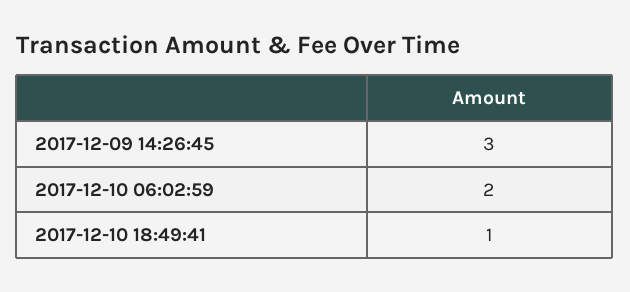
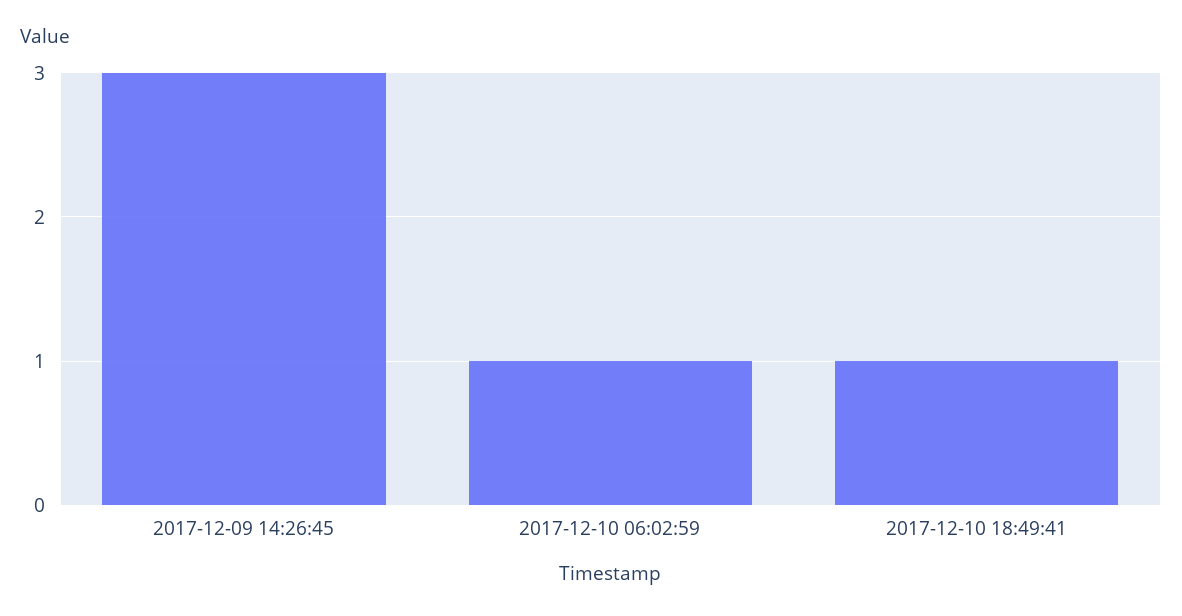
  {
    "2017-12-09 14:26:45": 3,
-   "2017-12-10 06:02:59": 2,
+   "2017-12-10 06:02:59": 1,
    "2017-12-10 18:49:41": 1
  }

